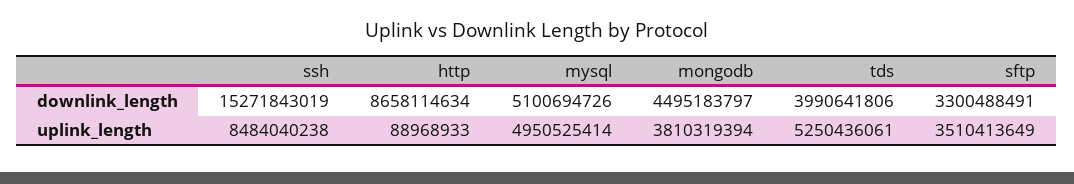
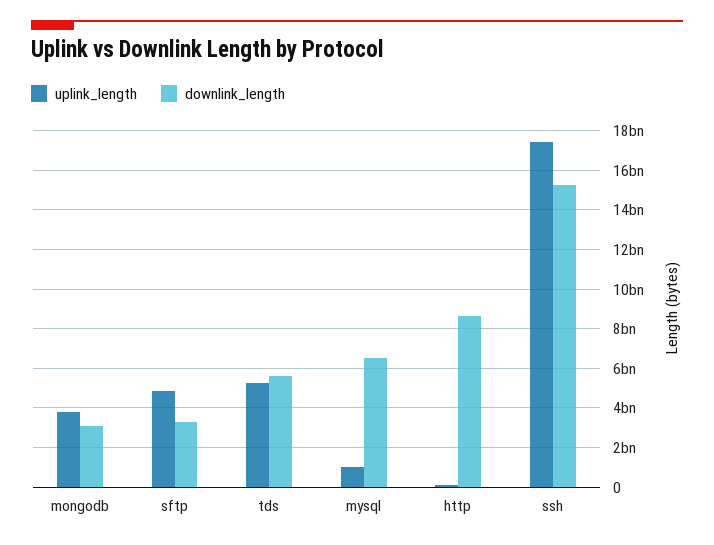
  {
    "downlink_length": {
      "ssh": 15271843019,
      "http": 8658114634,
-     "mysql": 5100694726,
+     "mysql": 6500000000,
-     "mongodb": 4495183797,
+     "mongodb": 3000000000,
-     "tds": 3990641806,
+     "tds": 5500000000,
      "sftp": 3300488491
    },
    "uplink_length": {
-     "ssh": 8484040238,
+     "ssh": 17500000000,
      "http": 88968933,
-     "mysql": 4950525414,
+     "mysql": 1000000000,
      "mongodb": 3810319394,
      "tds": 5250436061,
-     "sftp": 3510413649
+     "sftp": 5000000000
    }
  }

